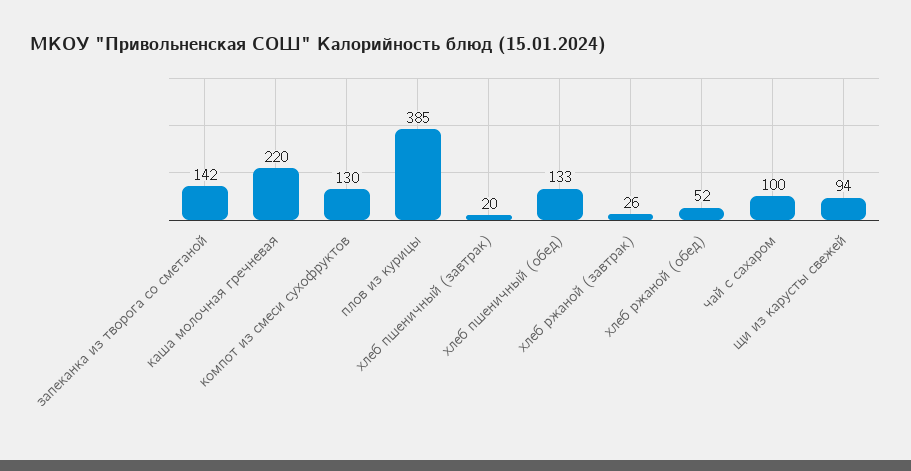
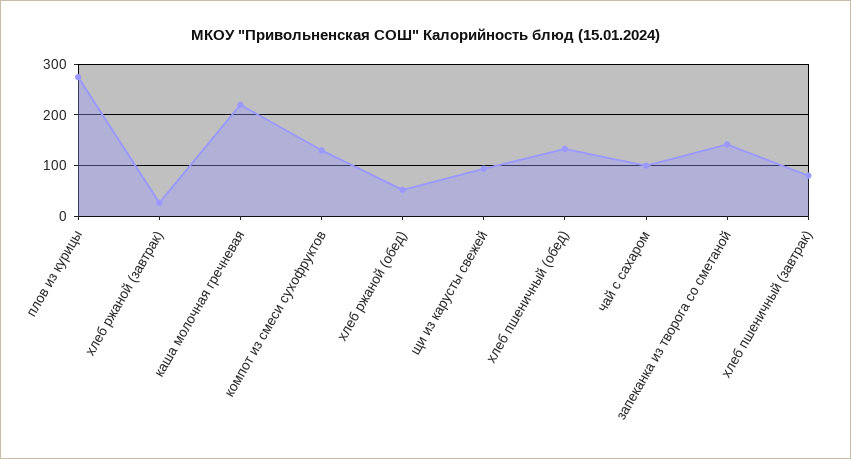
  {
    "запеканка из творога со сметаной": 142,
    "каша молочная гречневая": 220,
    "компот из смеси сухофруктов": 130,
-   "плов из курицы": 385,
+   "плов из курицы": 280,
-   "хлеб пшеничный (завтрак)": 20,
+   "хлеб пшеничный (завтрак)": 80,
    "хлеб пшеничный (обед)": 133,
    "хлеб ржаной (завтрак)": 26,
    "хлеб ржаной (обед)": 52,
    "чай с сахаром": 100,
    "щи из карусты свежей": 94
  }

